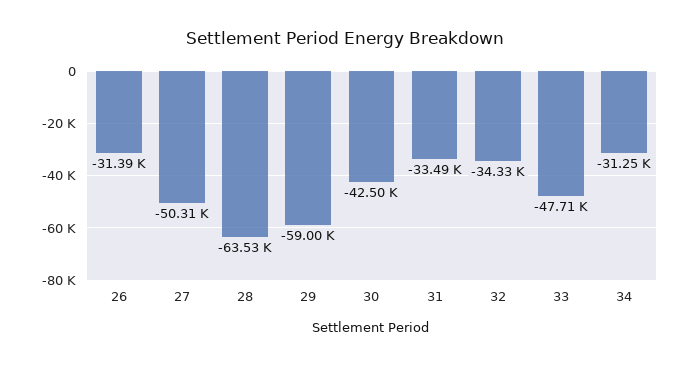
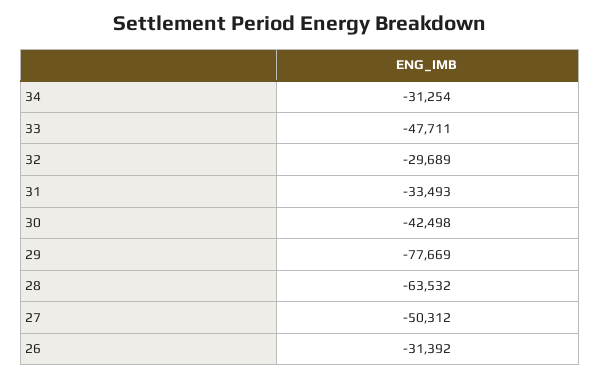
  {
    "26": -31392,
    "27": -50312,
    "28": -63532,
-   "29": -59000,
+   "29": -77669,
    "30": -42498,
    "31": -33493,
-   "32": -34330,
+   "32": -29689,
    "33": -47711,
    "34": -31254
  }

